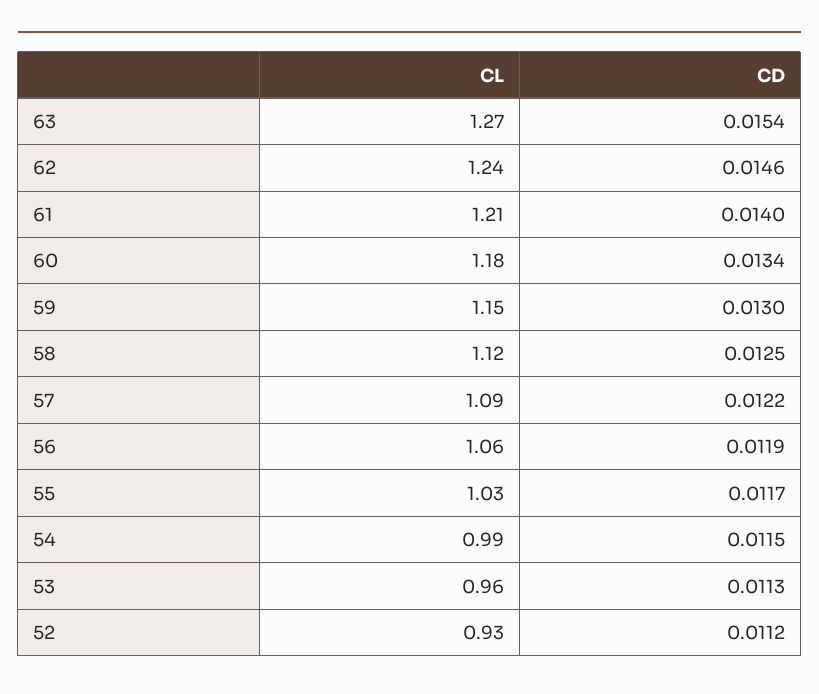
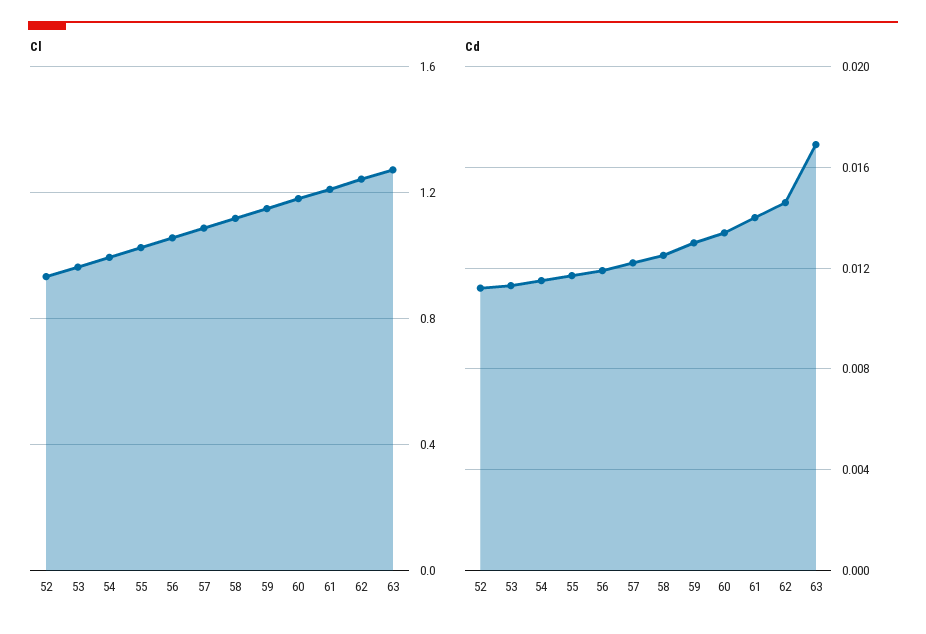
  {
    "CL": {
      "63": 1.27,
      "62": 1.24,
      "61": 1.21,
      "60": 1.18,
      "59": 1.15,
      "58": 1.12,
      "57": 1.09,
      "56": 1.06,
      "55": 1.03,
      "54": 0.99,
      "53": 0.96,
      "52": 0.93
    },
    "CD": {
-     "63": 0.0154,
+     "63": 0.017,
      "62": 0.0146,
      "61": 0.014,
      "60": 0.0134,
      "59": 0.013,
      "58": 0.0125,
      "57": 0.0122,
      "56": 0.0119,
      "55": 0.0117,
      "54": 0.0115,
      "53": 0.0113,
      "52": 0.0112
    }
  }

